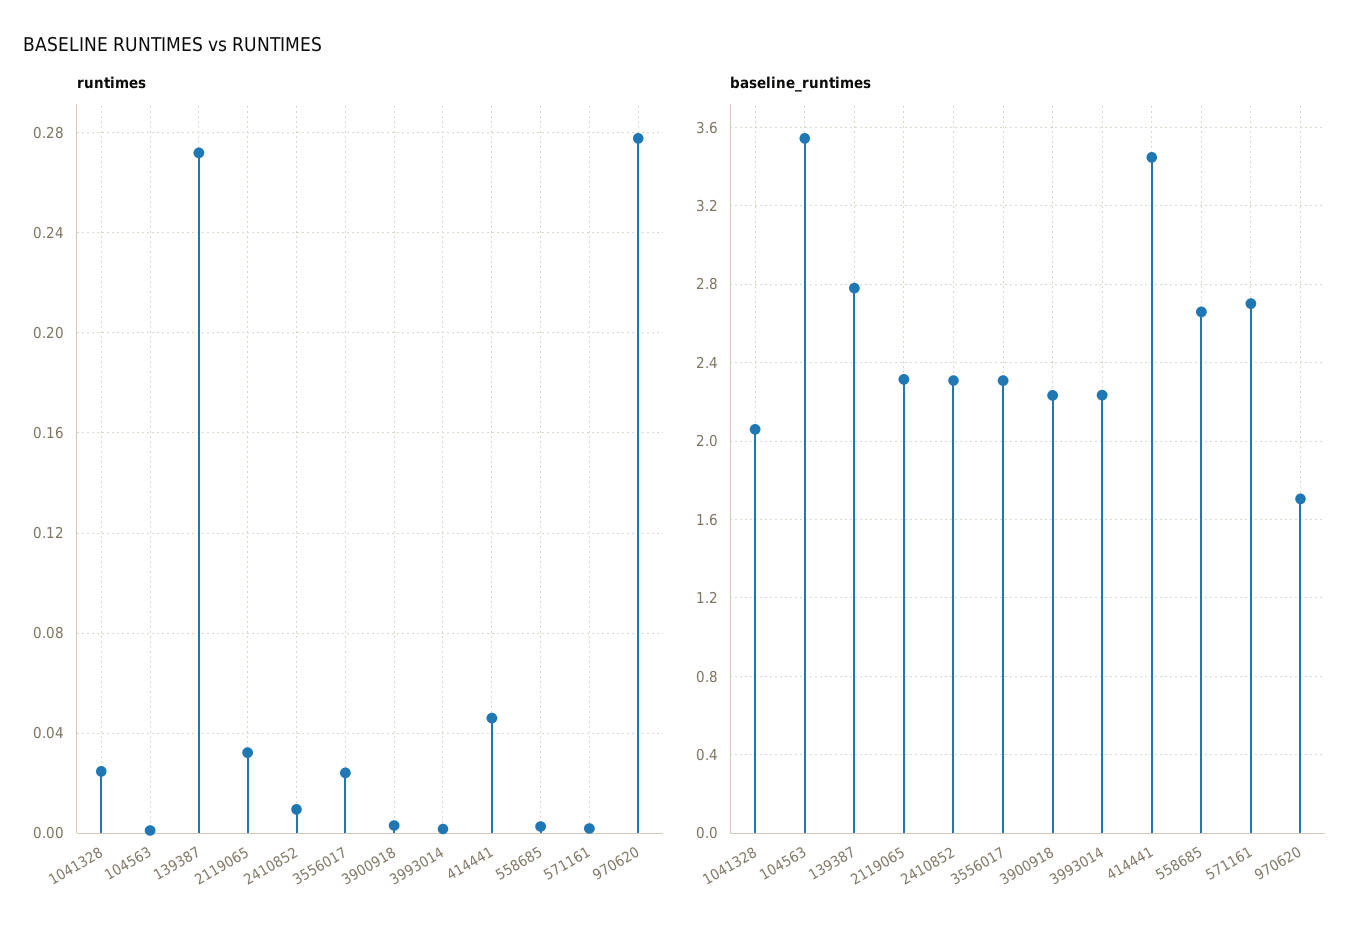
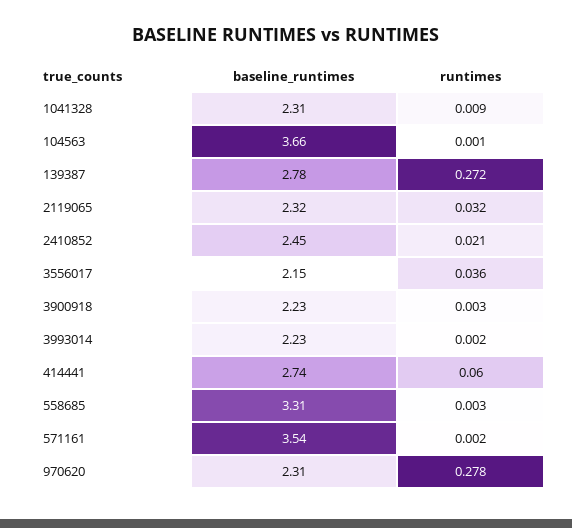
  {
    "runtimes": {
-     "1041328": 0.025,
+     "1041328": 0.009,
      "104563": 0.001,
      "139387": 0.272,
      "2119065": 0.032,
-     "2410852": 0.01,
+     "2410852": 0.021,
-     "3556017": 0.025,
+     "3556017": 0.036,
      "3900918": 0.003,
      "3993014": 0.002,
-     "414441": 0.045,
+     "414441": 0.06,
      "558685": 0.003,
      "571161": 0.002,
      "970620": 0.278
    },
    "baseline_runtimes": {
-     "1041328": 2.05,
+     "1041328": 2.31,
-     "104563": 3.55,
+     "104563": 3.66,
      "139387": 2.78,
      "2119065": 2.32,
-     "2410852": 2.3,
+     "2410852": 2.45,
-     "3556017": 2.3,
+     "3556017": 2.15,
      "3900918": 2.23,
      "3993014": 2.23,
-     "414441": 3.45,
+     "414441": 2.74,
-     "558685": 2.65,
+     "558685": 3.31,
-     "571161": 2.7,
+     "571161": 3.54,
-     "970620": 1.7
+     "970620": 2.31
    }
  }

